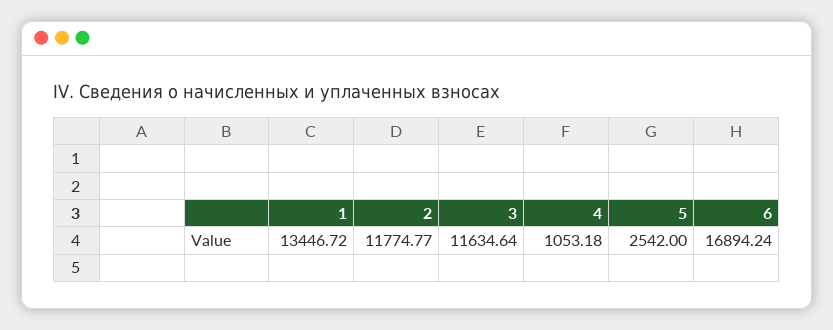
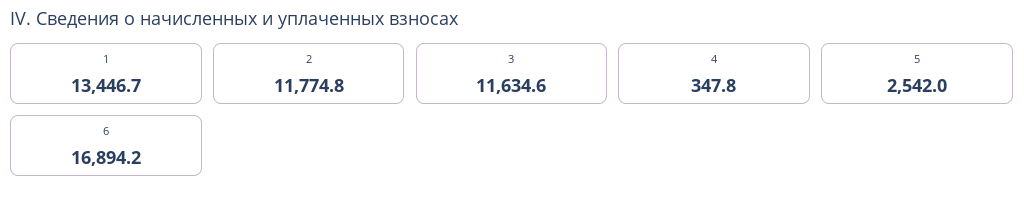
  {
    "1": 13446.72,
    "2": 11774.77,
    "3": 11634.64,
-   "4": 1053.18,
+   "4": 347.8,
    "5": 2542,
    "6": 16894.24
  }

